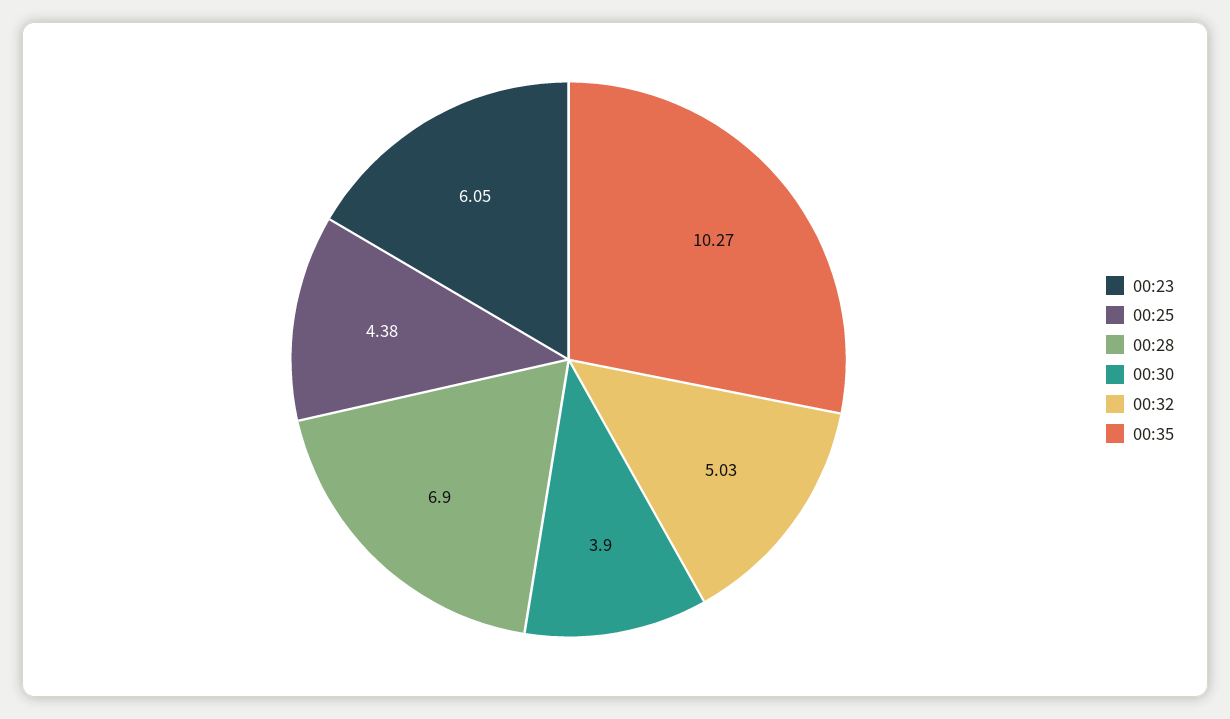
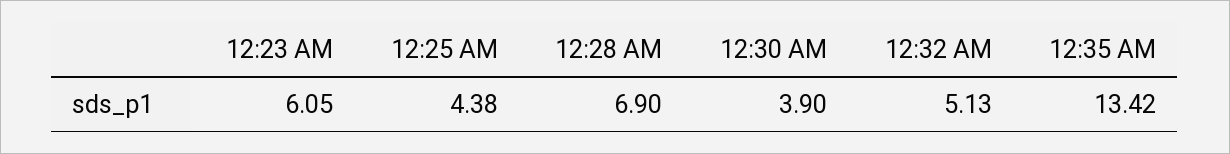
  {
    "00:23": 6.05,
    "00:25": 4.38,
    "00:28": 6.9,
    "00:30": 3.9,
-   "00:32": 5.03,
+   "00:32": 5.13,
-   "00:35": 10.27
+   "00:35": 13.42
  }

